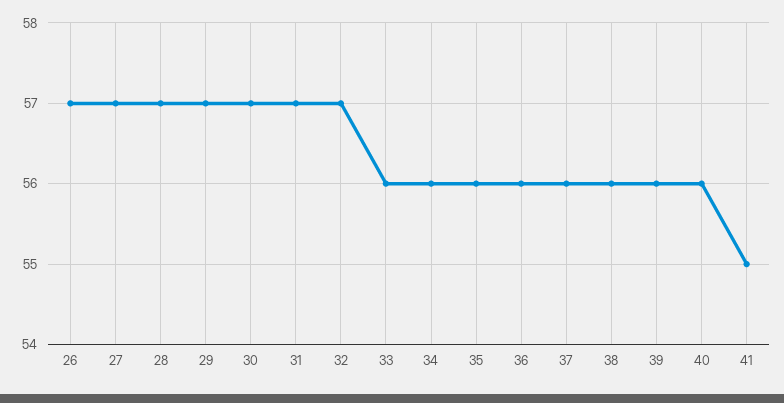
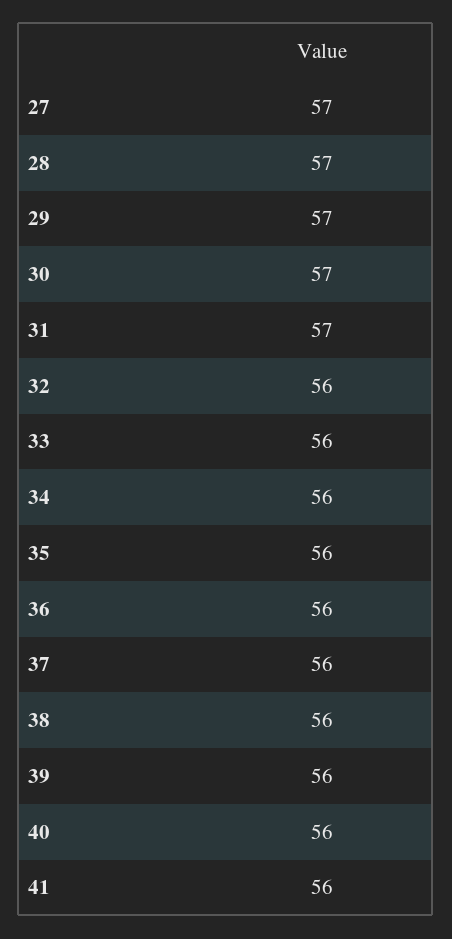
  {
-   "26": 57,
    "27": 57,
    "28": 57,
    "29": 57,
    "30": 57,
    "31": 57,
-   "32": 57,
+   "32": 56,
    "33": 56,
    "34": 56,
    "35": 56,
    "36": 56,
    "37": 56,
    "38": 56,
    "39": 56,
    "40": 56,
-   "41": 55
+   "41": 56
  }

